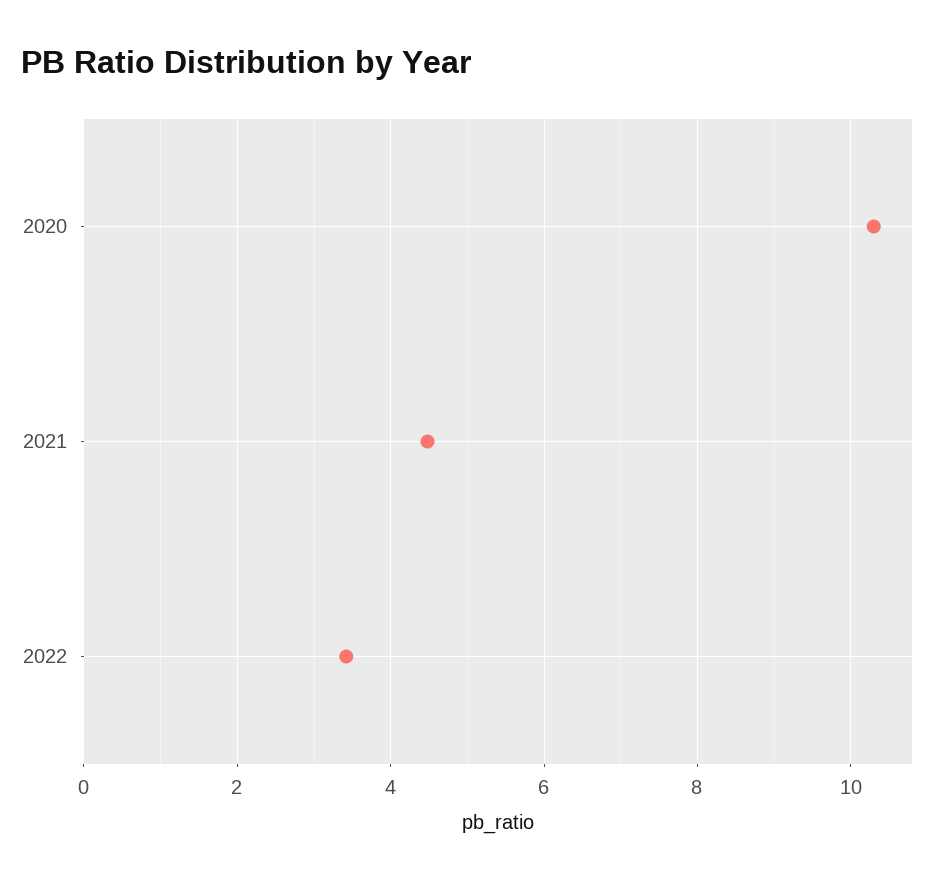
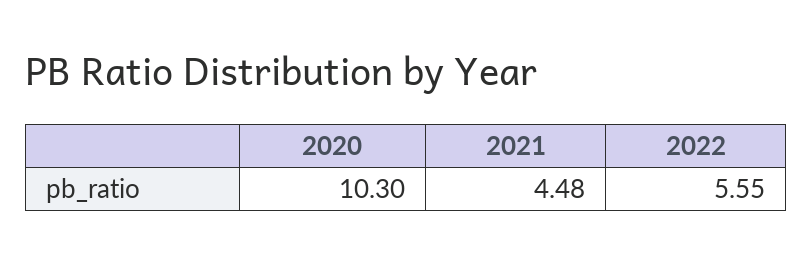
  {
    "2020": 10.3,
    "2021": 4.48,
-   "2022": 3.4
+   "2022": 5.55
  }

